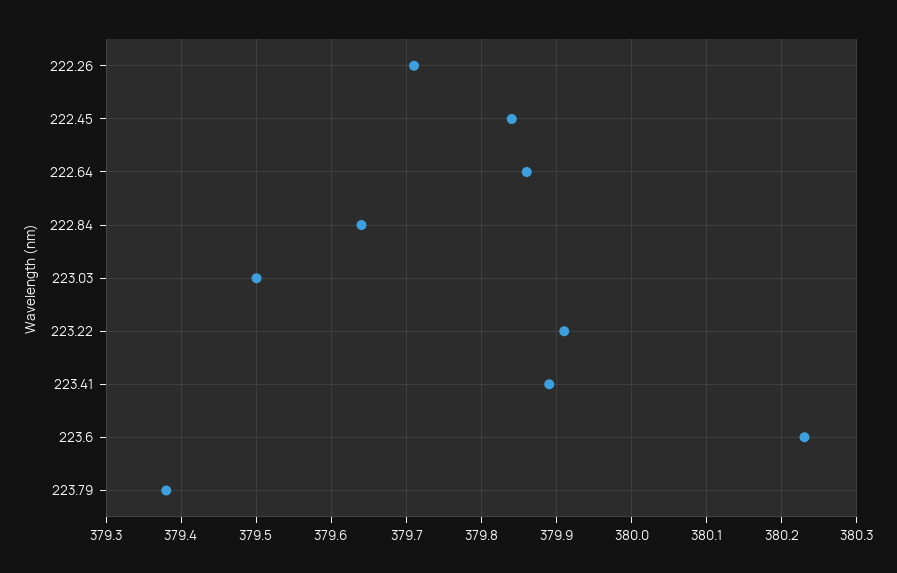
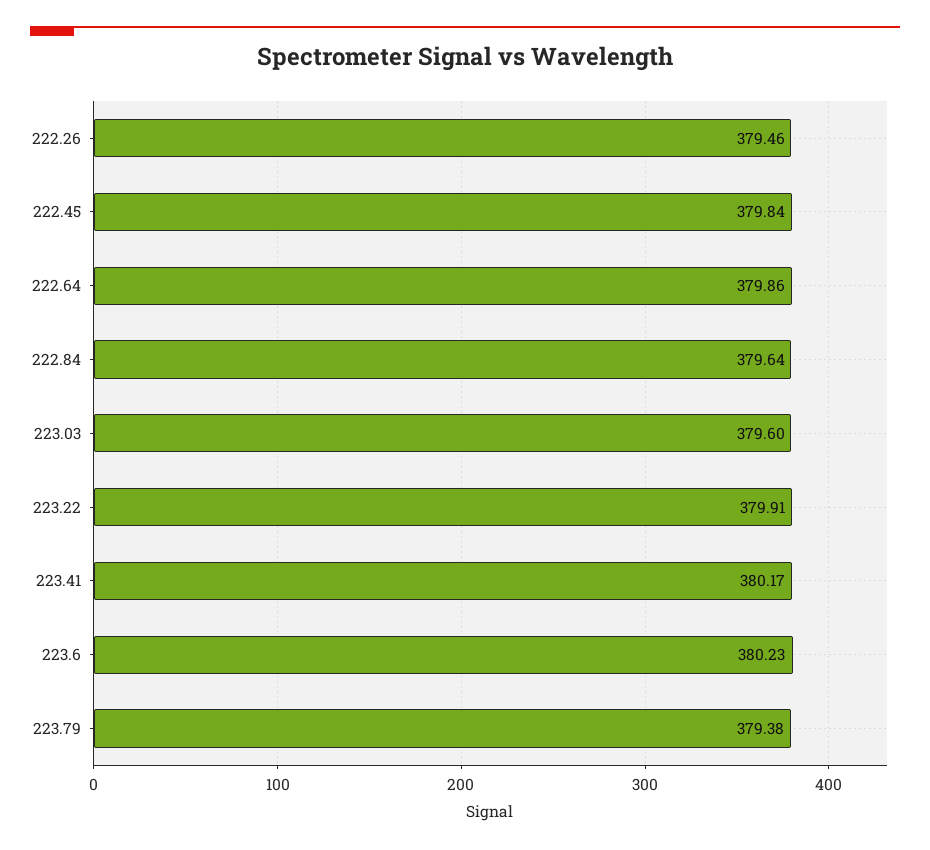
  {
-   "222.26": 379.71,
+   "222.26": 379.46,
    "222.45": 379.84,
    "222.64": 379.86,
    "222.84": 379.64,
-   "223.03": 379.5,
+   "223.03": 379.6,
    "223.22": 379.91,
-   "223.41": 379.89,
+   "223.41": 380.17,
    "223.6": 380.23,
    "223.79": 379.38
  }

